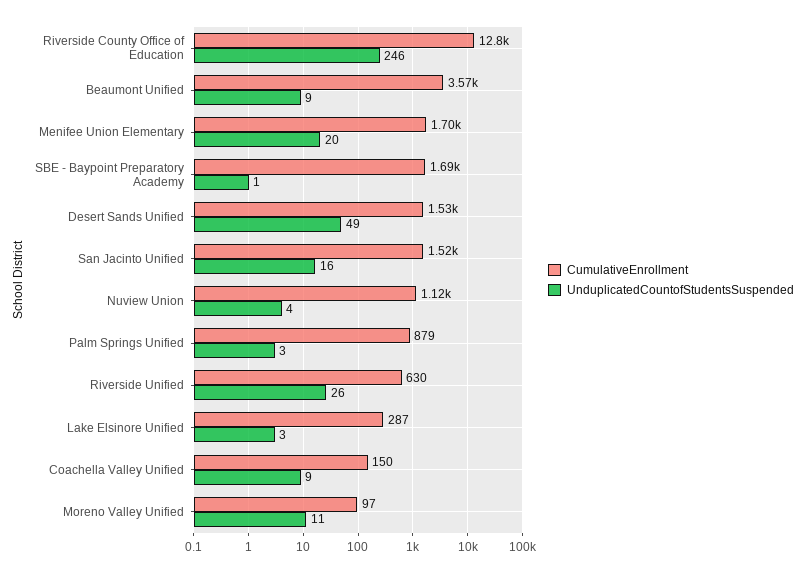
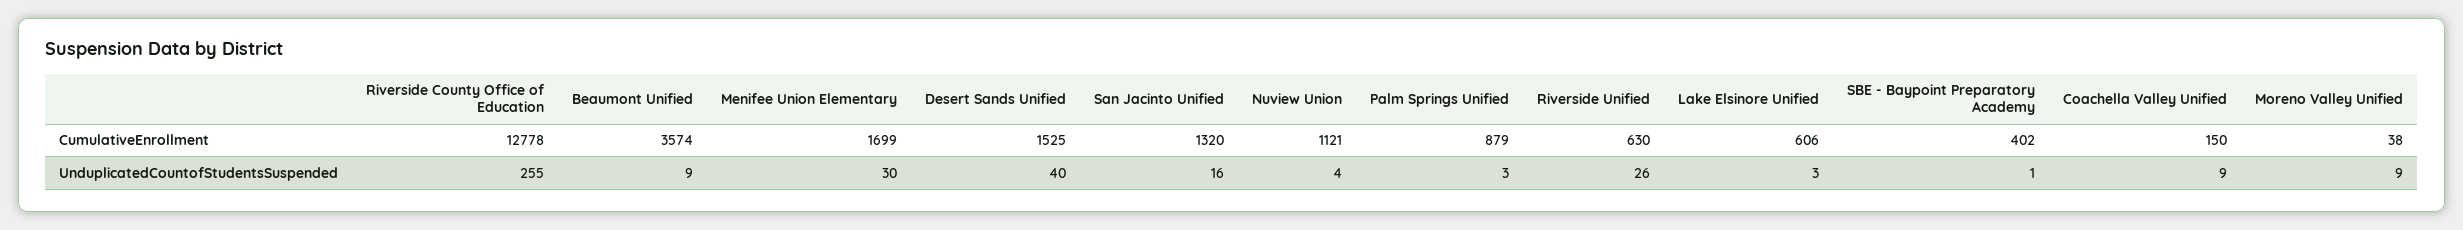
  {
    "CumulativeEnrollment": {
      "Riverside County Office of Education": 12778,
      "Beaumont Unified": 3574,
      "Menifee Union Elementary": 1699,
-     "SBE - Baypoint Preparatory Academy": 1690,
+     "SBE - Baypoint Preparatory Academy": 402,
      "Desert Sands Unified": 1525,
-     "San Jacinto Unified": 1520,
+     "San Jacinto Unified": 1320,
      "Nuview Union": 1121,
      "Palm Springs Unified": 879,
      "Riverside Unified": 630,
-     "Lake Elsinore Unified": 287,
+     "Lake Elsinore Unified": 606,
      "Coachella Valley Unified": 150,
-     "Moreno Valley Unified": 97
+     "Moreno Valley Unified": 38
    },
    "UnduplicatedCountofStudentsSuspended": {
-     "Riverside County Office of Education": 246,
+     "Riverside County Office of Education": 255,
      "Beaumont Unified": 9,
-     "Menifee Union Elementary": 20,
+     "Menifee Union Elementary": 30,
      "SBE - Baypoint Preparatory Academy": 1,
-     "Desert Sands Unified": 49,
+     "Desert Sands Unified": 40,
      "San Jacinto Unified": 16,
      "Nuview Union": 4,
      "Palm Springs Unified": 3,
      "Riverside Unified": 26,
      "Lake Elsinore Unified": 3,
      "Coachella Valley Unified": 9,
-     "Moreno Valley Unified": 11
+     "Moreno Valley Unified": 9
    }
  }

